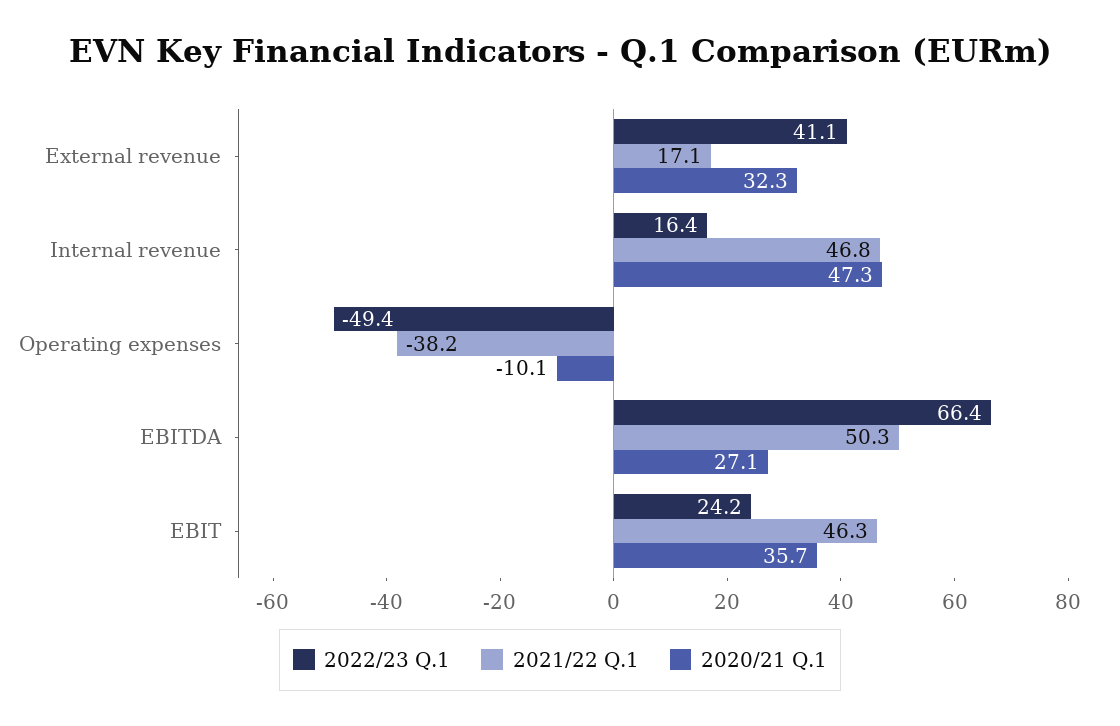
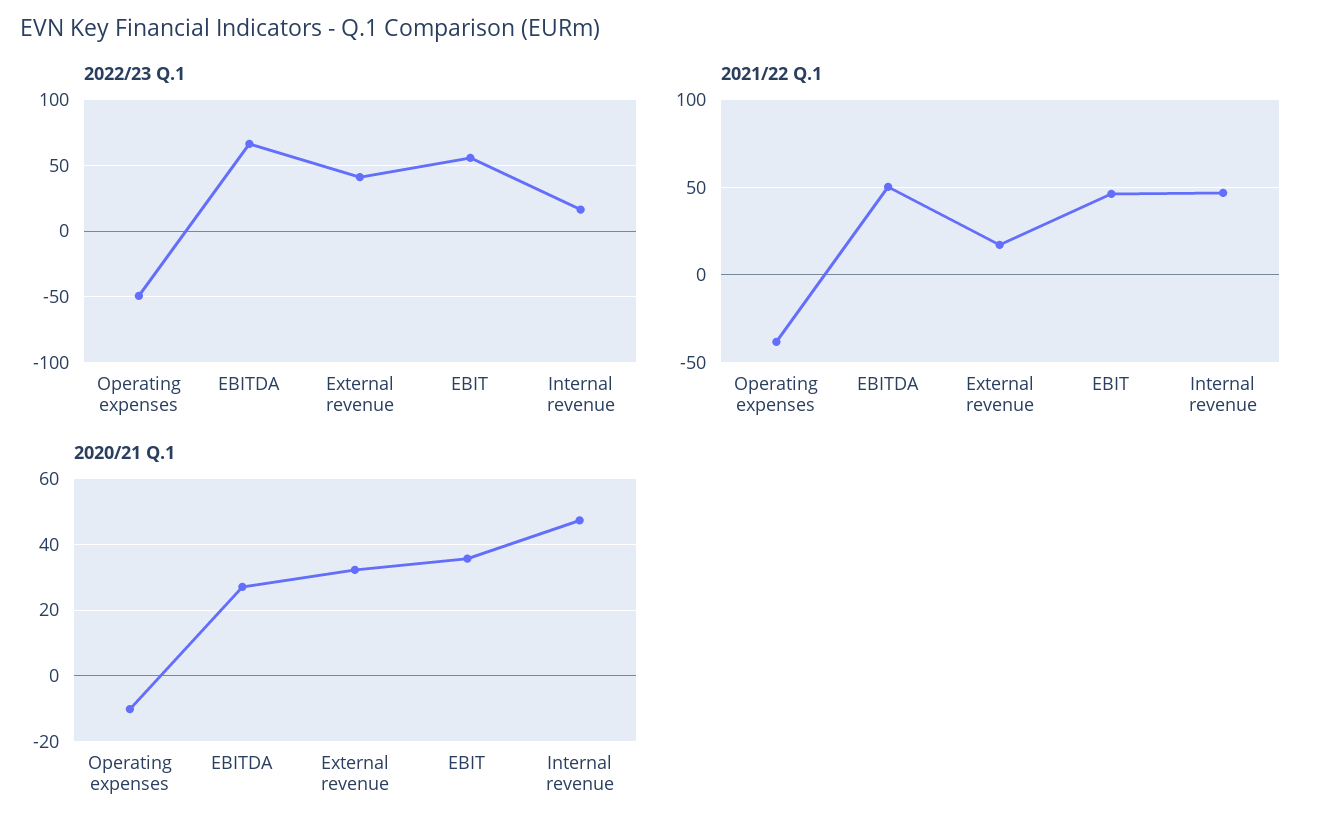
  {
    "2022/23 Q.1": {
      "External revenue": 41.1,
      "Internal revenue": 16.4,
      "Operating expenses": -49.4,
      "EBITDA": 66.4,
-     "EBIT": 24.2
+     "EBIT": 55
    },
    "2021/22 Q.1": {
      "External revenue": 17.1,
      "Internal revenue": 46.8,
      "Operating expenses": -38.2,
      "EBITDA": 50.3,
      "EBIT": 46.3
    },
    "2020/21 Q.1": {
      "External revenue": 32.3,
      "Internal revenue": 47.3,
      "Operating expenses": -10.1,
      "EBITDA": 27.1,
      "EBIT": 35.7
    }
  }

